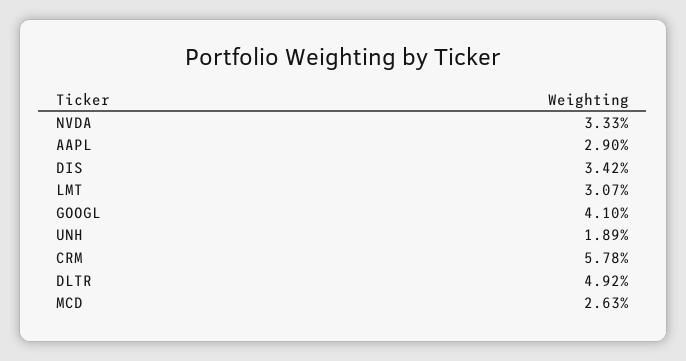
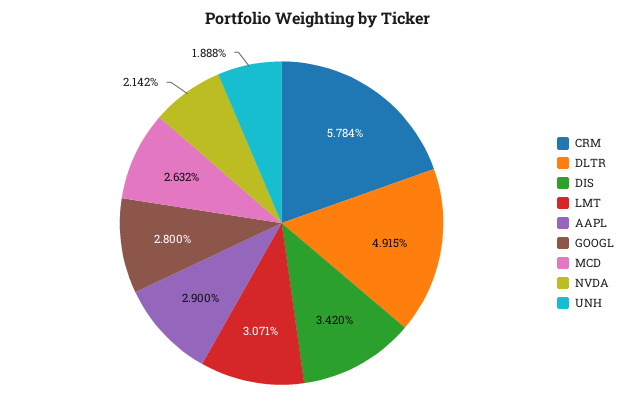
  {
-   "NVDA": 3.33,
+   "NVDA": 2.142,
    "AAPL": 2.9,
    "DIS": 3.42,
    "LMT": 3.071,
-   "GOOGL": 4.1,
+   "GOOGL": 2.8,
    "UNH": 1.888,
    "CRM": 5.784,
    "DLTR": 4.915,
    "MCD": 2.632
  }

